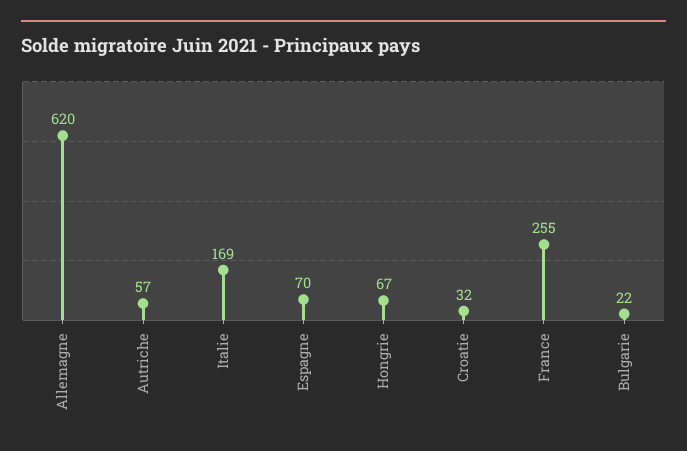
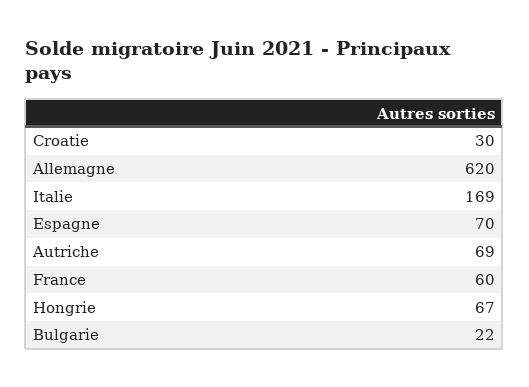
  {
    "Allemagne": 620,
-   "Autriche": 57,
+   "Autriche": 69,
    "Italie": 169,
    "Espagne": 70,
    "Hongrie": 67,
-   "Croatie": 32,
+   "Croatie": 30,
-   "France": 255,
+   "France": 60,
    "Bulgarie": 22
  }

